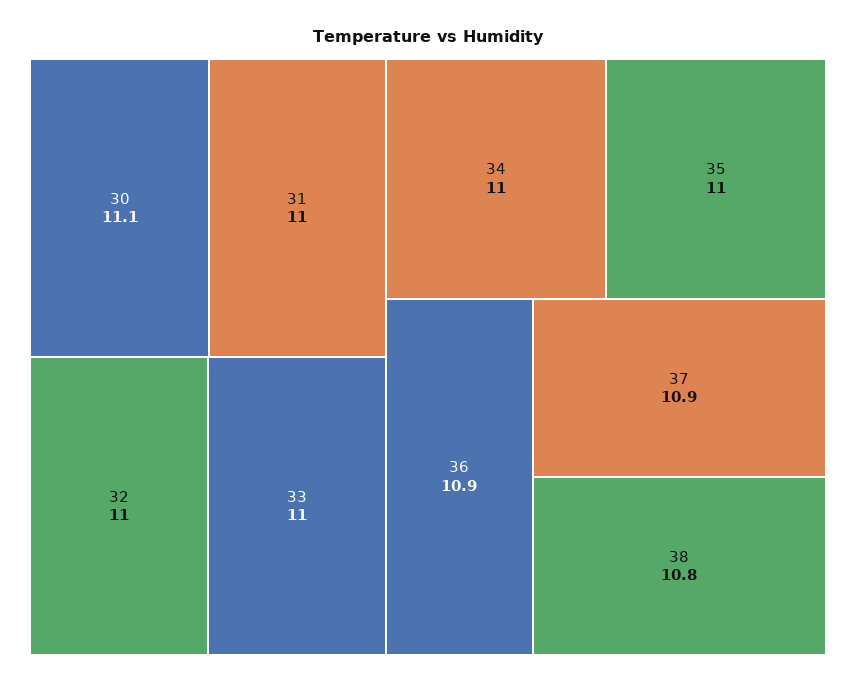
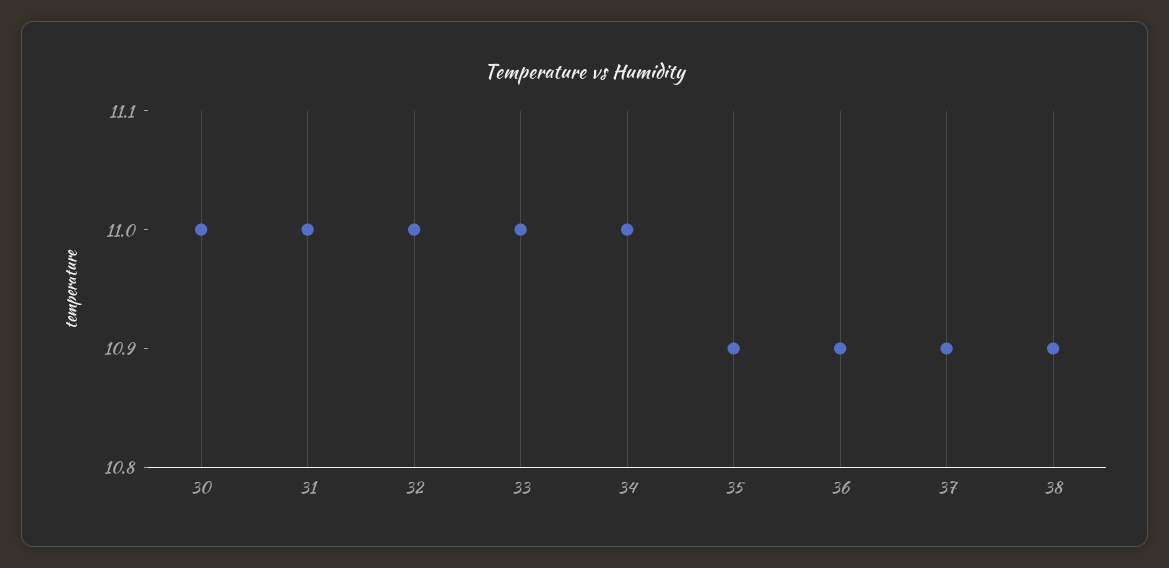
  {
-   "30": 11.1,
+   "30": 11,
    "31": 11,
    "32": 11,
    "33": 11,
    "34": 11,
-   "35": 11,
+   "35": 10.9,
    "36": 10.9,
    "37": 10.9,
-   "38": 10.8
+   "38": 10.9
  }

